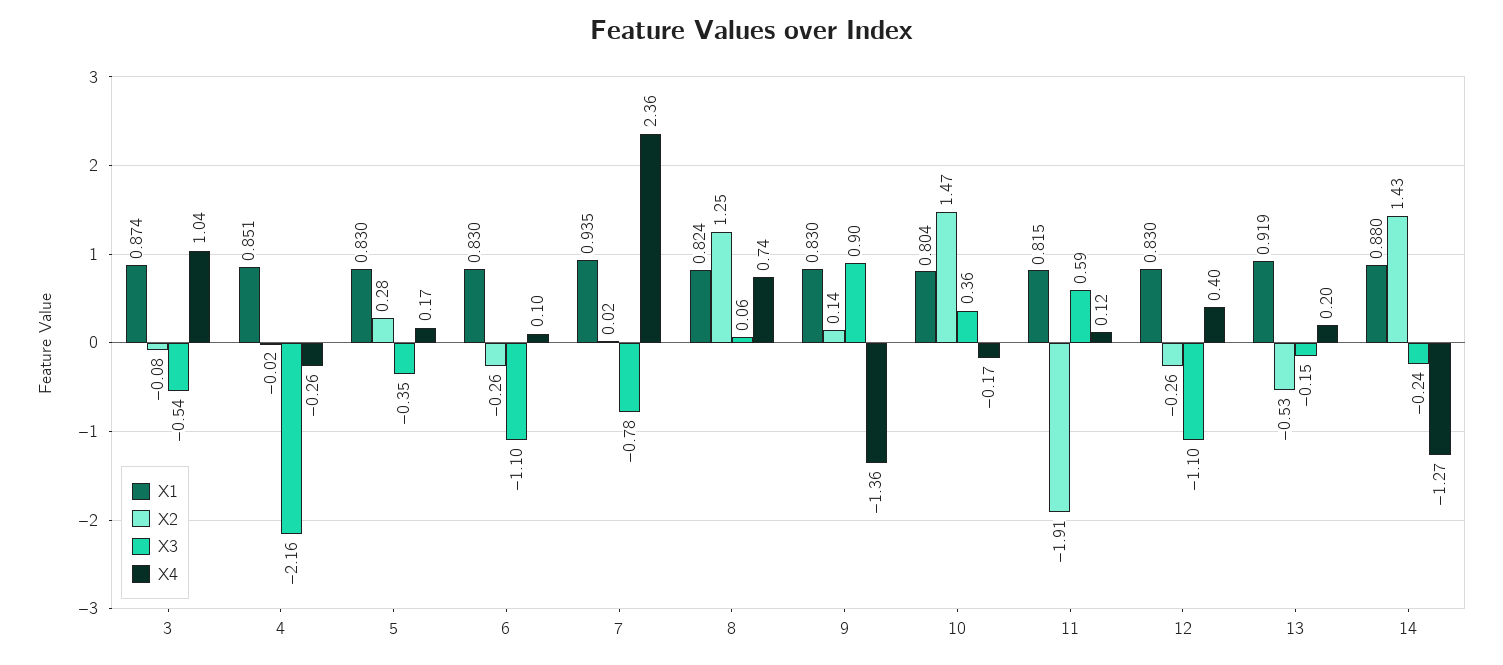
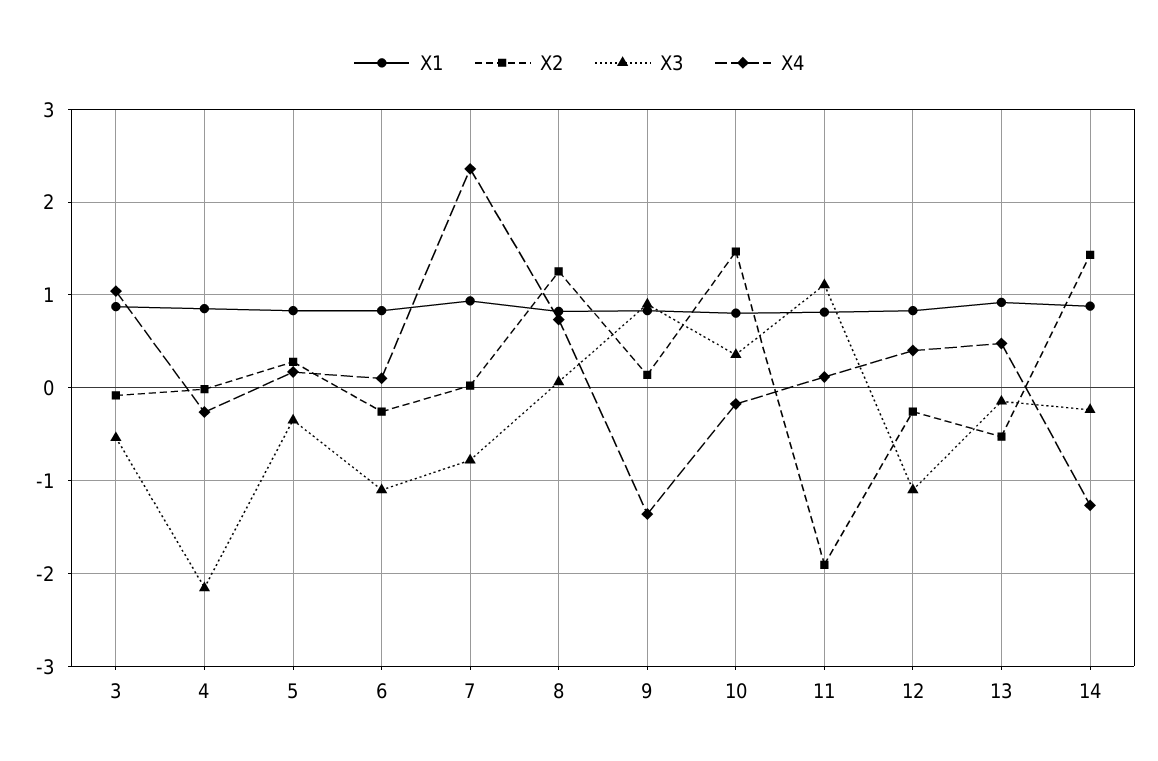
  {
    "X1": {
      "3": 0.874,
      "4": 0.851,
      "5": 0.83,
      "6": 0.83,
      "7": 0.935,
      "8": 0.824,
      "9": 0.83,
      "10": 0.804,
      "11": 0.815,
      "12": 0.83,
      "13": 0.919,
      "14": 0.88
    },
    "X2": {
      "3": -0.08,
      "4": -0.02,
      "5": 0.28,
      "6": -0.26,
      "7": 0.02,
      "8": 1.25,
      "9": 0.14,
      "10": 1.47,
      "11": -1.91,
      "12": -0.26,
      "13": -0.53,
      "14": 1.43
    },
    "X3": {
      "3": -0.54,
      "4": -2.16,
      "5": -0.35,
      "6": -1.1,
      "7": -0.78,
      "8": 0.06,
      "9": 0.9,
      "10": 0.36,
-     "11": 0.59,
+     "11": 1.1,
      "12": -1.1,
      "13": -0.15,
      "14": -0.24
    },
    "X4": {
      "3": 1.04,
      "4": -0.26,
      "5": 0.17,
      "6": 0.1,
      "7": 2.36,
      "8": 0.74,
      "9": -1.36,
      "10": -0.17,
      "11": 0.12,
      "12": 0.4,
-     "13": 0.2,
+     "13": 0.5,
      "14": -1.27
    }
  }

